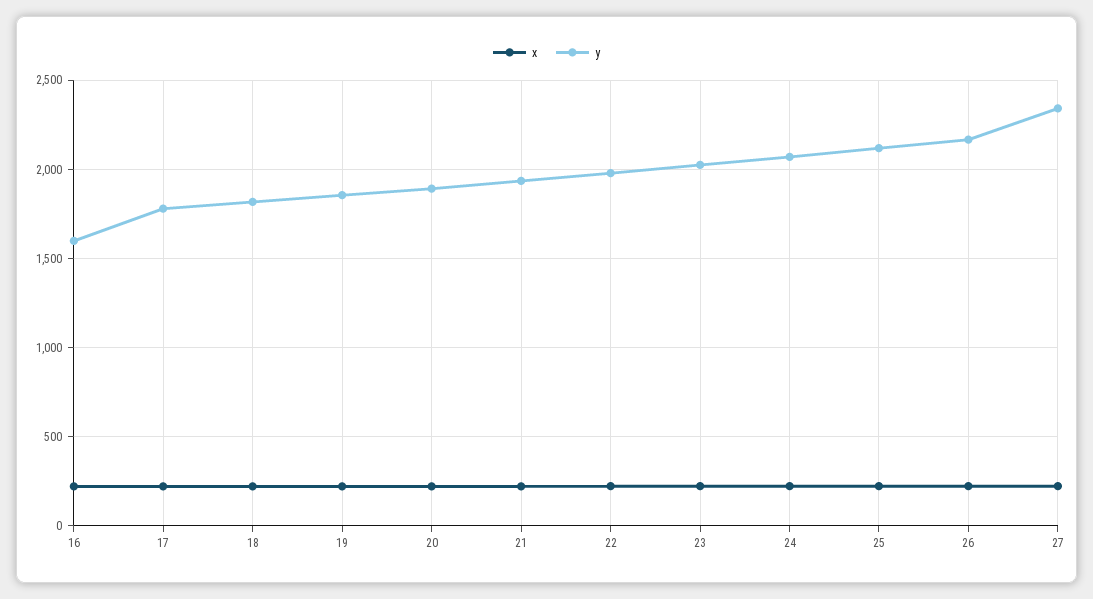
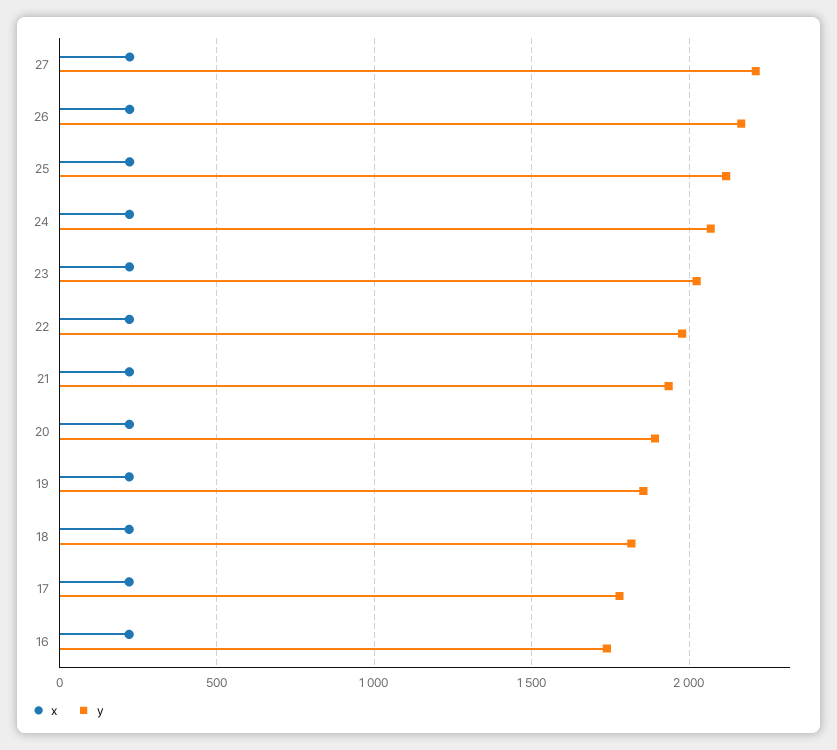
  {
    "x": {
      "16": 200,
      "17": 200,
      "18": 200,
      "19": 200,
      "20": 200,
      "21": 200,
      "22": 200,
      "23": 200,
      "24": 200,
      "25": 200,
      "26": 200,
      "27": 200
    },
    "y": {
-     "16": 1600,
+     "16": 1750,
      "17": 1800,
      "18": 1800,
      "19": 1850,
      "20": 1900,
      "21": 1950,
      "22": 2000,
      "23": 2000,
      "24": 2050,
      "25": 2100,
      "26": 2150,
-     "27": 2350
+     "27": 2200
    }
  }

